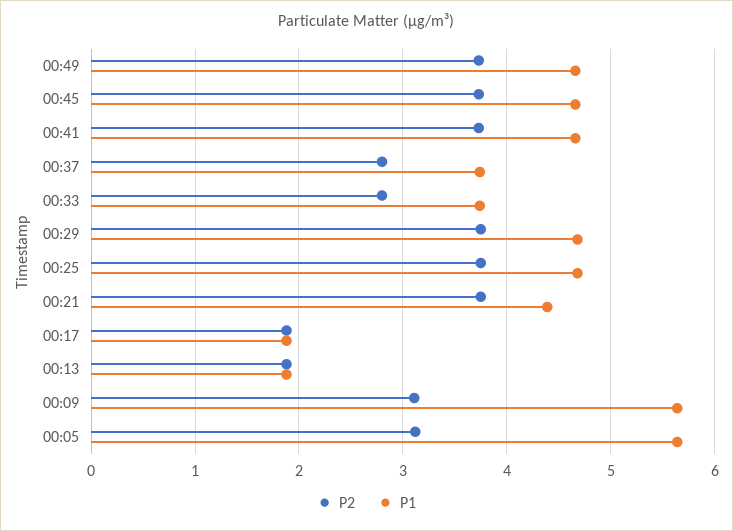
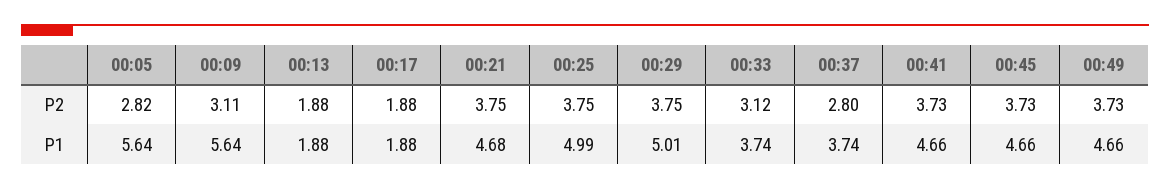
  {
    "P2": {
      "00:49": 3.73,
      "00:45": 3.73,
      "00:41": 3.73,
      "00:37": 2.8,
-     "00:33": 2.8,
+     "00:33": 3.12,
      "00:29": 3.75,
      "00:25": 3.75,
      "00:21": 3.75,
      "00:17": 1.88,
      "00:13": 1.88,
      "00:09": 3.11,
-     "00:05": 3.1
+     "00:05": 2.82
    },
    "P1": {
      "00:49": 4.66,
      "00:45": 4.66,
      "00:41": 4.66,
      "00:37": 3.74,
      "00:33": 3.74,
-     "00:29": 4.7,
+     "00:29": 5.01,
-     "00:25": 4.7,
+     "00:25": 4.99,
-     "00:21": 4.4,
+     "00:21": 4.68,
      "00:17": 1.88,
      "00:13": 1.88,
      "00:09": 5.64,
      "00:05": 5.64
    }
  }

